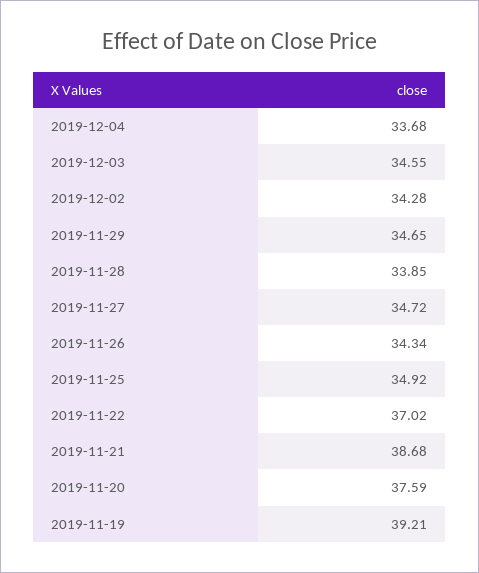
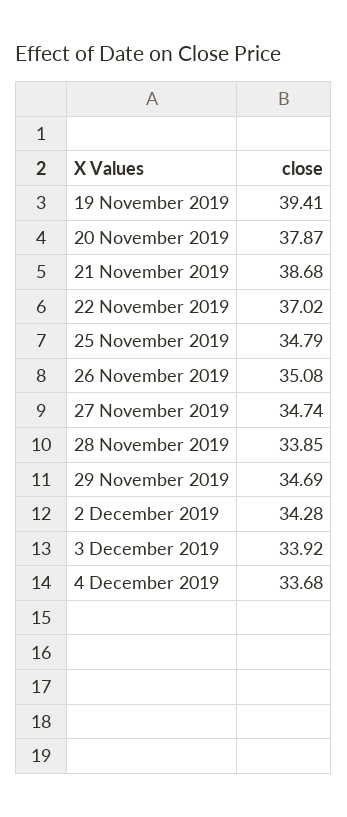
  {
    "2019-12-04": 33.68,
-   "2019-12-03": 34.55,
+   "2019-12-03": 33.92,
    "2019-12-02": 34.28,
-   "2019-11-29": 34.65,
+   "2019-11-29": 34.69,
    "2019-11-28": 33.85,
-   "2019-11-27": 34.72,
+   "2019-11-27": 34.74,
-   "2019-11-26": 34.34,
+   "2019-11-26": 35.08,
-   "2019-11-25": 34.92,
+   "2019-11-25": 34.79,
    "2019-11-22": 37.02,
    "2019-11-21": 38.68,
-   "2019-11-20": 37.59,
+   "2019-11-20": 37.87,
-   "2019-11-19": 39.21
+   "2019-11-19": 39.41
  }

